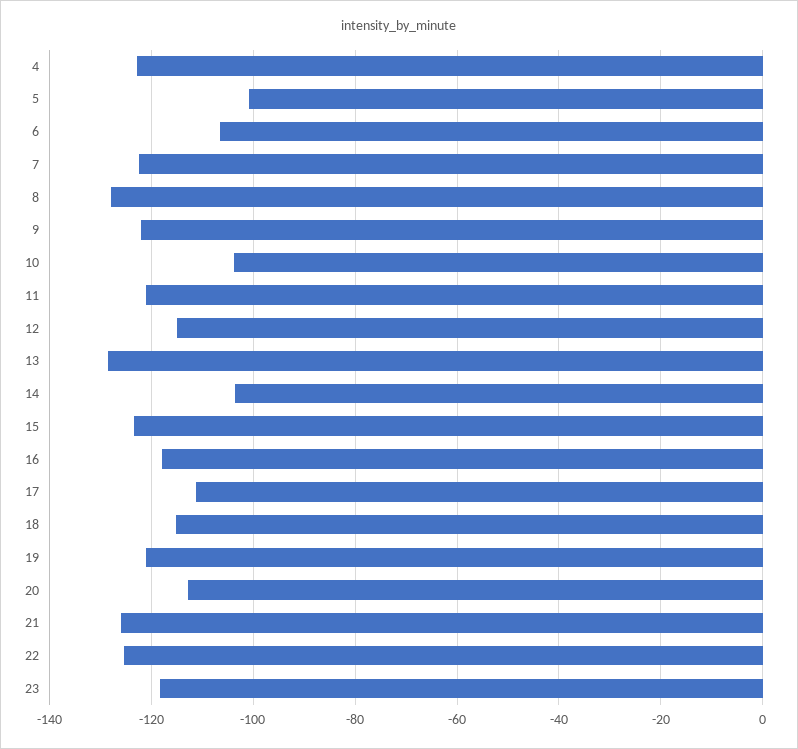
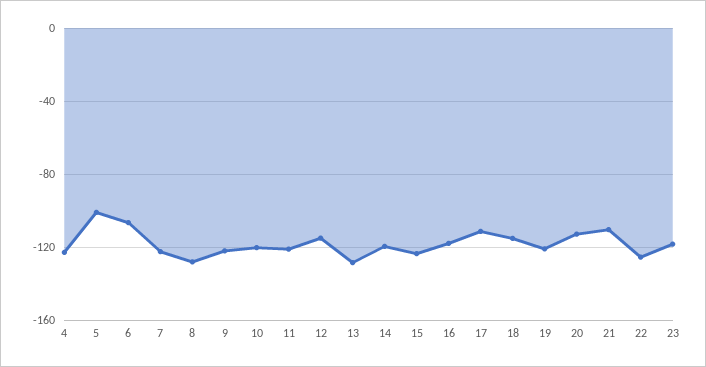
  {
    "4": -122,
    "5": -100,
    "6": -106,
    "7": -122,
    "8": -128,
    "9": -122,
-   "10": -104,
+   "10": -120,
    "11": -122,
    "12": -116,
    "13": -128,
-   "14": -104,
+   "14": -120,
    "15": -124,
    "16": -118,
    "17": -112,
    "18": -116,
    "19": -122,
    "20": -112,
-   "21": -126,
+   "21": -110,
    "22": -126,
    "23": -118
  }

